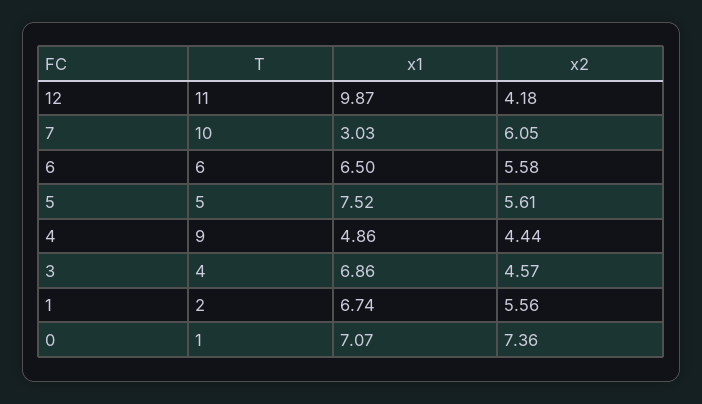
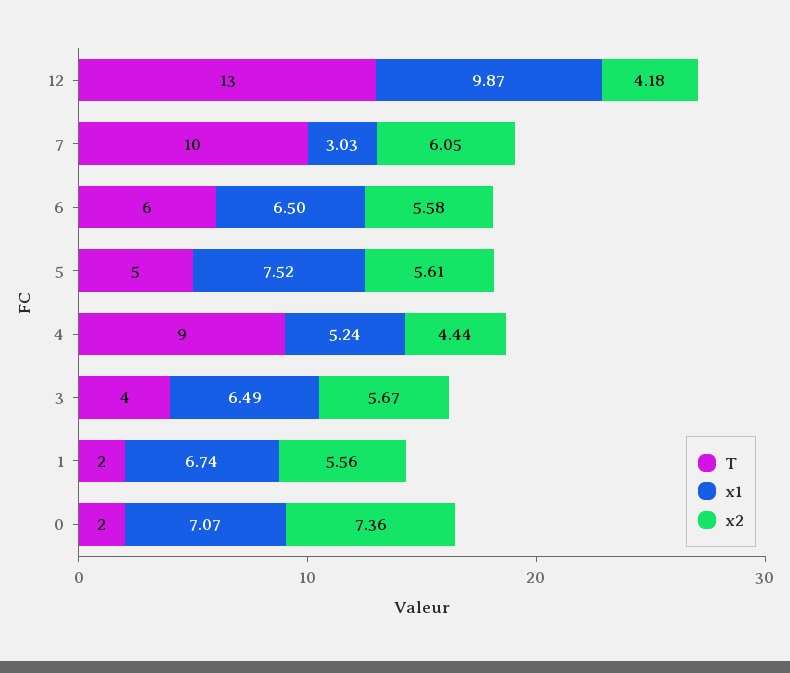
  {
    "T": {
-     "12": 11,
+     "12": 13,
      "7": 10,
      "6": 6,
      "5": 5,
      "4": 9,
      "3": 4,
      "1": 2,
-     "0": 1
+     "0": 2
    },
    "x1": {
      "12": 9.87,
      "7": 3.03,
      "6": 6.5,
      "5": 7.52,
-     "4": 4.86,
+     "4": 5.24,
-     "3": 6.86,
+     "3": 6.49,
      "1": 6.74,
      "0": 7.07
    },
    "x2": {
      "12": 4.18,
      "7": 6.05,
      "6": 5.58,
      "5": 5.61,
      "4": 4.44,
-     "3": 4.57,
+     "3": 5.67,
      "1": 5.56,
      "0": 7.36
    }
  }

